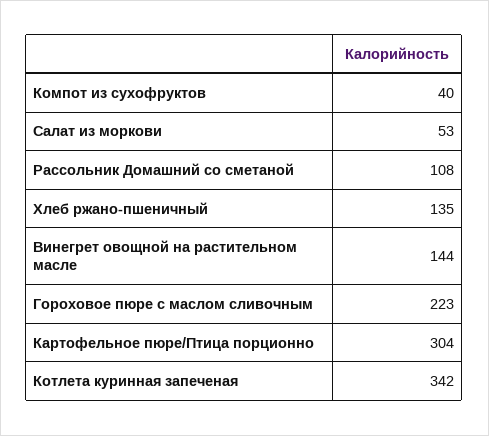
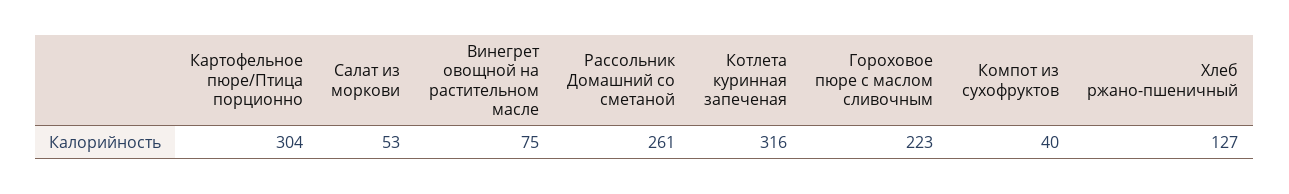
  {
    "Компот из сухофруктов": 40,
    "Салат из моркови": 53,
-   "Рассольник Домашний со сметаной": 108,
+   "Рассольник Домашний со сметаной": 261,
-   "Хлеб ржано-пшеничный": 135,
+   "Хлеб ржано-пшеничный": 127,
-   "Винегрет овощной на растительном масле": 144,
+   "Винегрет овощной на растительном масле": 75,
    "Гороховое пюре с маслом сливочным": 223,
    "Картофельное пюре/Птица порционно": 304,
-   "Котлета куринная запеченая": 342
+   "Котлета куринная запеченая": 316
  }

